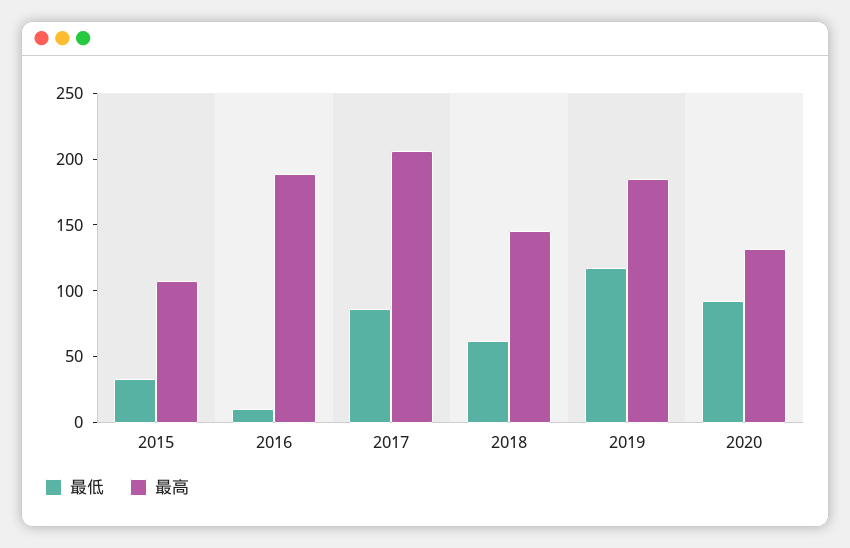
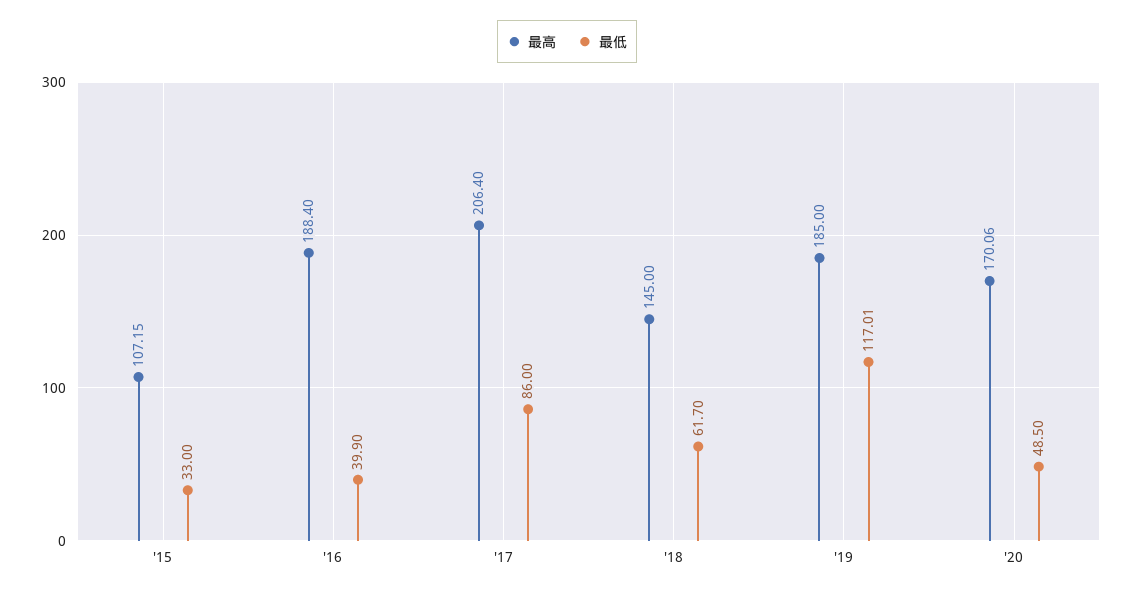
  {
    "最低": {
      "2015": 33,
-     "2016": 10,
+     "2016": 39.9,
      "2017": 86,
      "2018": 61.7,
      "2019": 117.01,
-     "2020": 90
+     "2020": 48.5
    },
    "最高": {
      "2015": 107.15,
      "2016": 188.4,
      "2017": 206.4,
      "2018": 145,
      "2019": 185,
-     "2020": 130
+     "2020": 170.06
    }
  }

